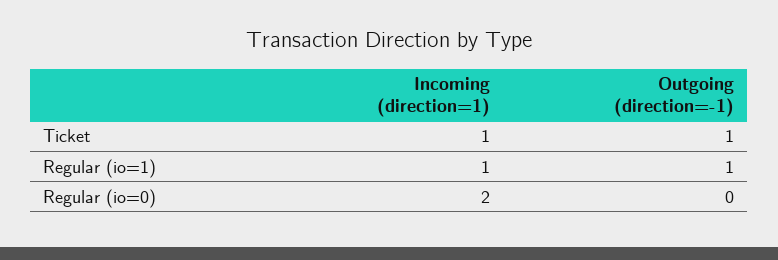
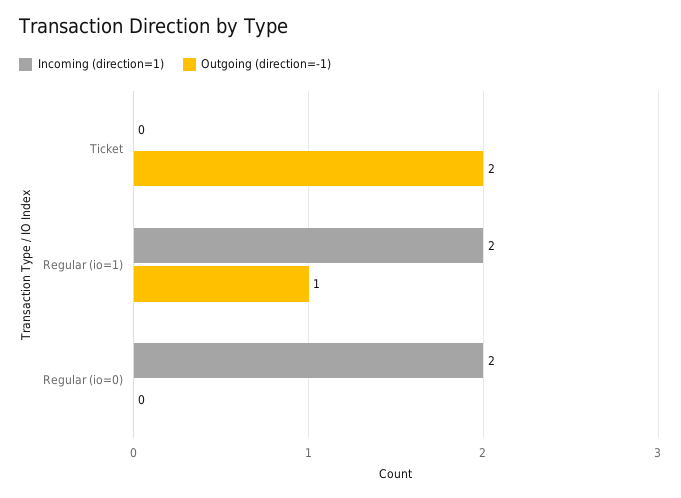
  {
    "Incoming (direction=1)": {
-     "Ticket": 1,
+     "Ticket": 0,
-     "Regular (io=1)": 1,
+     "Regular (io=1)": 2,
      "Regular (io=0)": 2
    },
    "Outgoing (direction=-1)": {
-     "Ticket": 1,
+     "Ticket": 2,
      "Regular (io=1)": 1,
      "Regular (io=0)": 0
    }
  }

